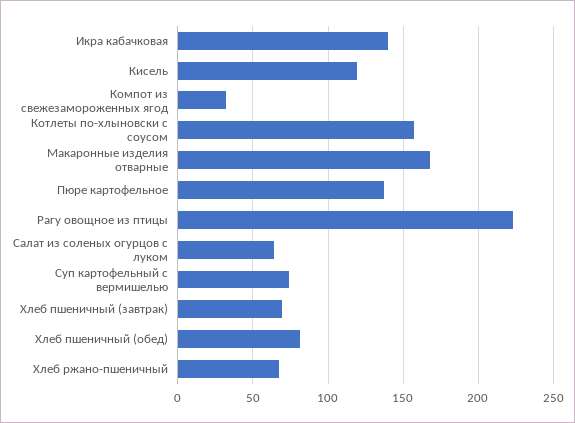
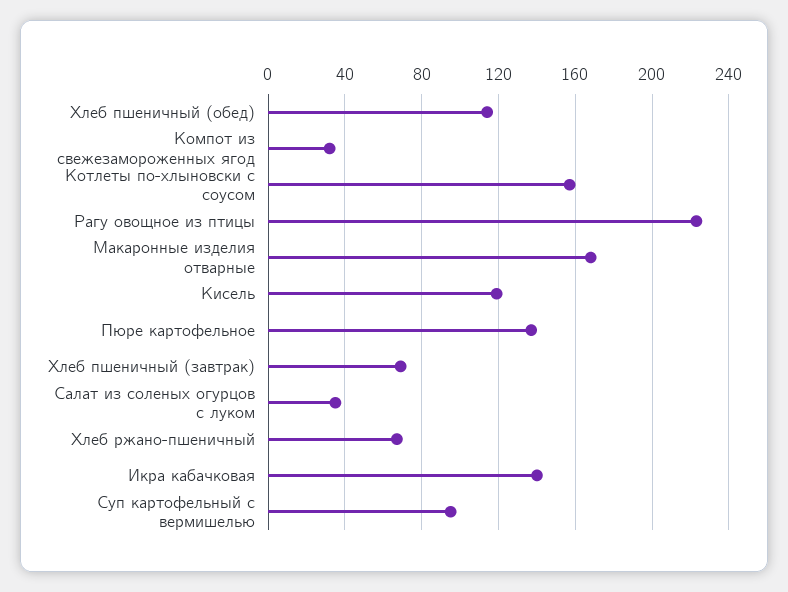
  {
    "Икра кабачковая": 140,
    "Кисель": 120,
    "Компот из свежезамороженных ягод": 30,
    "Котлеты по-хлыновски с соусом": 155,
    "Макаронные изделия отварные": 170,
    "Пюре картофельное": 135,
    "Рагу овощное из птицы": 225,
-   "Салат из соленых огурцов с луком": 65,
+   "Салат из соленых огурцов с луком": 35,
-   "Суп картофельный с вермишелью": 75,
+   "Суп картофельный с вермишелью": 95,
    "Хлеб пшеничный (завтрак)": 70,
-   "Хлеб пшеничный (обед)": 80,
+   "Хлеб пшеничный (обед)": 115,
    "Хлеб ржано-пшеничный": 65
  }

